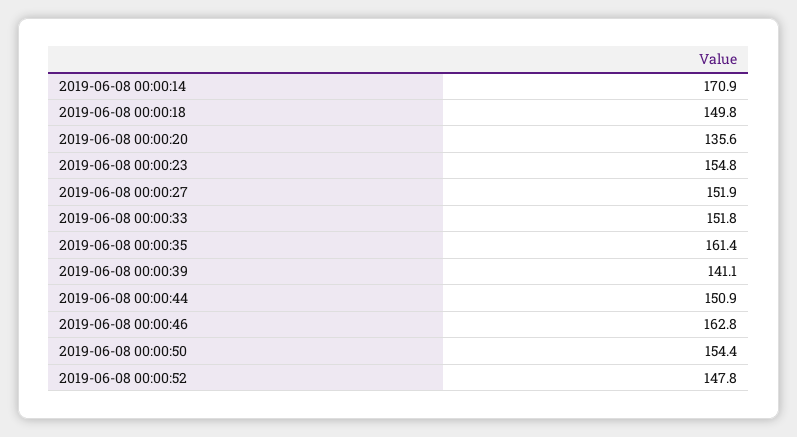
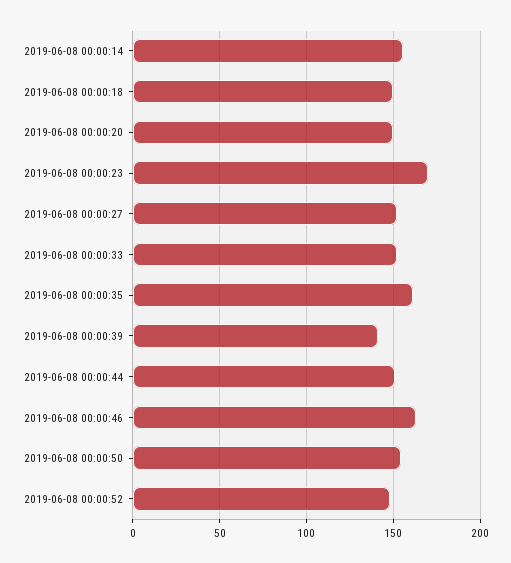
  {
-   "2019-06-08 00:00:14": 170.9,
+   "2019-06-08 00:00:14": 155,
    "2019-06-08 00:00:18": 149.8,
-   "2019-06-08 00:00:20": 135.6,
+   "2019-06-08 00:00:20": 150,
-   "2019-06-08 00:00:23": 154.8,
+   "2019-06-08 00:00:23": 170,
    "2019-06-08 00:00:27": 151.9,
    "2019-06-08 00:00:33": 151.8,
    "2019-06-08 00:00:35": 161.4,
    "2019-06-08 00:00:39": 141.1,
    "2019-06-08 00:00:44": 150.9,
    "2019-06-08 00:00:46": 162.8,
    "2019-06-08 00:00:50": 154.4,
    "2019-06-08 00:00:52": 147.8
  }

